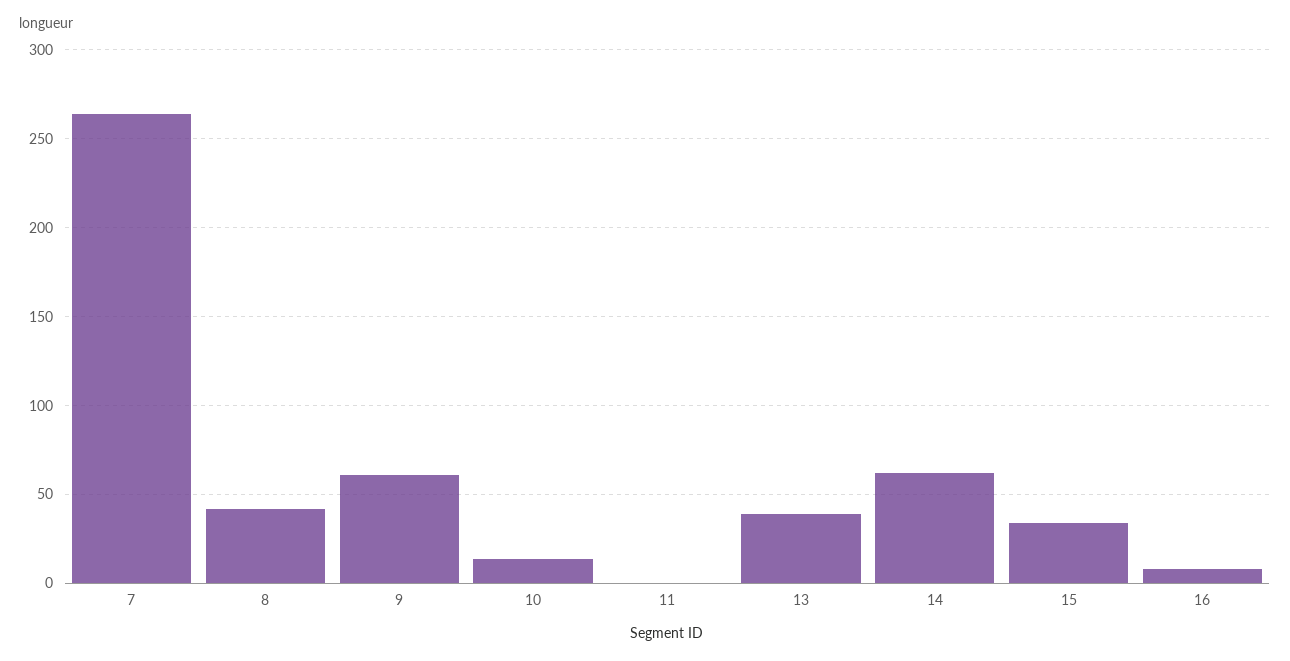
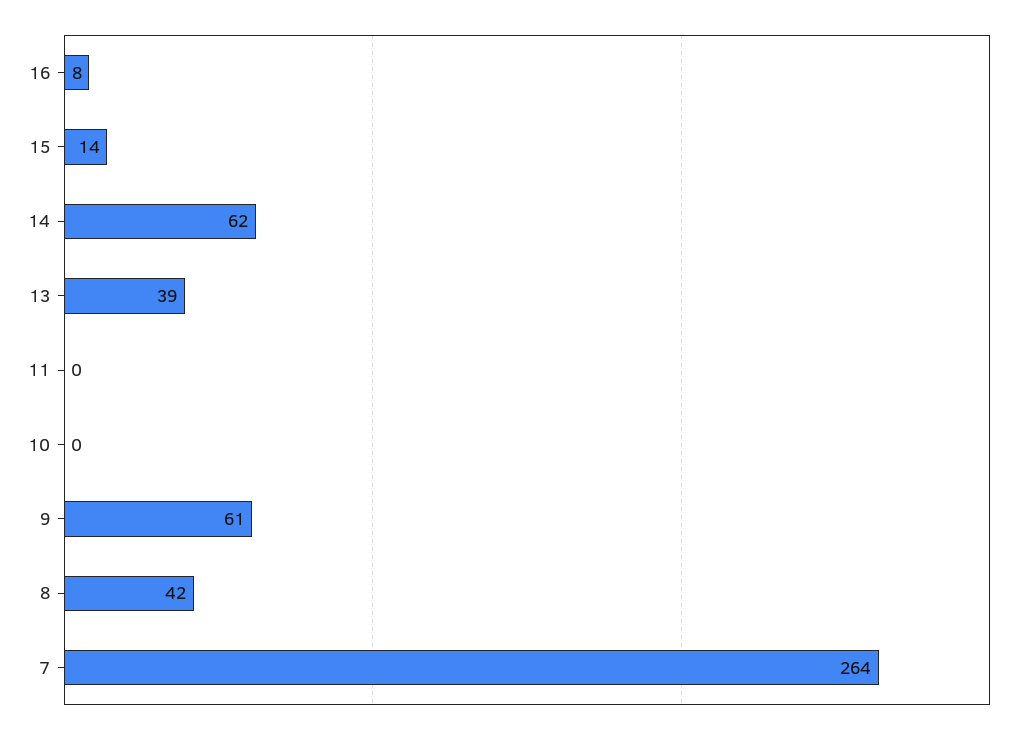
  {
    "7": 264,
    "8": 42,
    "9": 61,
-   "10": 15,
+   "10": 0,
    "11": 0,
    "13": 39,
    "14": 62,
-   "15": 35,
+   "15": 14,
    "16": 8
  }

